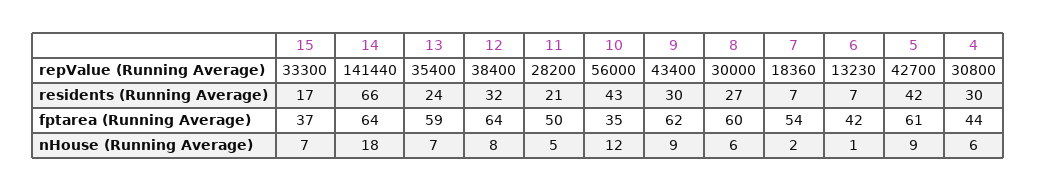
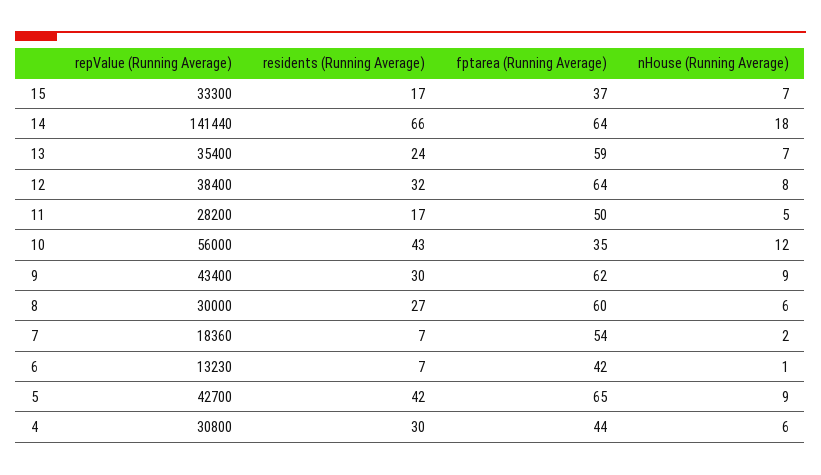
  {
    "15": {
      "repValue (Running Average)": 33300,
      "residents (Running Average)": 17,
      "fptarea (Running Average)": 37,
      "nHouse (Running Average)": 7
    },
    "14": {
      "repValue (Running Average)": 141440,
      "residents (Running Average)": 66,
      "fptarea (Running Average)": 64,
      "nHouse (Running Average)": 18
    },
    "13": {
      "repValue (Running Average)": 35400,
      "residents (Running Average)": 24,
      "fptarea (Running Average)": 59,
      "nHouse (Running Average)": 7
    },
    "12": {
      "repValue (Running Average)": 38400,
      "residents (Running Average)": 32,
      "fptarea (Running Average)": 64,
      "nHouse (Running Average)": 8
    },
    "11": {
      "repValue (Running Average)": 28200,
-     "residents (Running Average)": 21,
+     "residents (Running Average)": 17,
      "fptarea (Running Average)": 50,
      "nHouse (Running Average)": 5
    },
    "10": {
      "repValue (Running Average)": 56000,
      "residents (Running Average)": 43,
      "fptarea (Running Average)": 35,
      "nHouse (Running Average)": 12
    },
    "9": {
      "repValue (Running Average)": 43400,
      "residents (Running Average)": 30,
      "fptarea (Running Average)": 62,
      "nHouse (Running Average)": 9
    },
    "8": {
      "repValue (Running Average)": 30000,
      "residents (Running Average)": 27,
      "fptarea (Running Average)": 60,
      "nHouse (Running Average)": 6
    },
    "7": {
      "repValue (Running Average)": 18360,
      "residents (Running Average)": 7,
      "fptarea (Running Average)": 54,
      "nHouse (Running Average)": 2
    },
    "6": {
      "repValue (Running Average)": 13230,
      "residents (Running Average)": 7,
      "fptarea (Running Average)": 42,
      "nHouse (Running Average)": 1
    },
    "5": {
      "repValue (Running Average)": 42700,
      "residents (Running Average)": 42,
-     "fptarea (Running Average)": 61,
+     "fptarea (Running Average)": 65,
      "nHouse (Running Average)": 9
    },
    "4": {
      "repValue (Running Average)": 30800,
      "residents (Running Average)": 30,
      "fptarea (Running Average)": 44,
      "nHouse (Running Average)": 6
    }
  }

